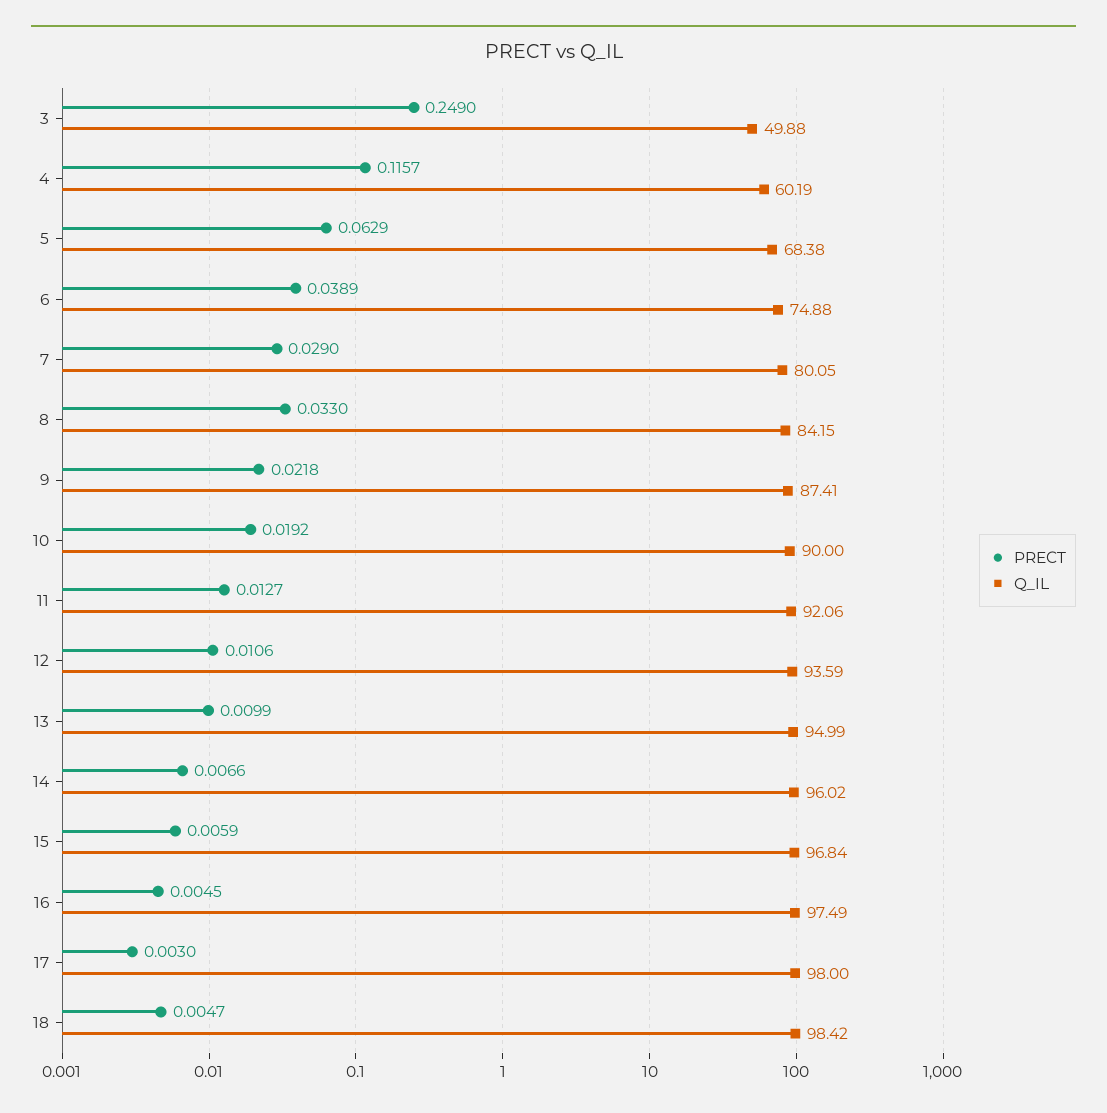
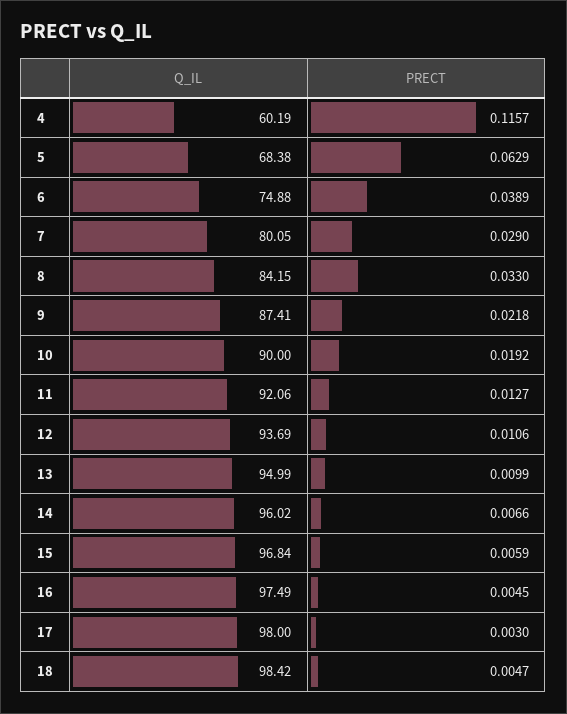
  {
    "PRECT": {
-     "3": 0.249,
      "4": 0.1157,
      "5": 0.0629,
      "6": 0.0389,
      "7": 0.029,
      "8": 0.033,
      "9": 0.0218,
      "10": 0.0192,
      "11": 0.0127,
      "12": 0.0106,
      "13": 0.0099,
      "14": 0.0066,
      "15": 0.0059,
      "16": 0.0045,
      "17": 0.003,
      "18": 0.0047
    },
    "Q_IL": {
-     "3": 49.88,
      "4": 60.19,
      "5": 68.38,
      "6": 74.88,
      "7": 80.05,
      "8": 84.15,
      "9": 87.41,
      "10": 90,
      "11": 92.06,
-     "12": 93.59,
+     "12": 93.69,
      "13": 94.99,
      "14": 96.02,
      "15": 96.84,
      "16": 97.49,
      "17": 98,
      "18": 98.42
    }
  }

